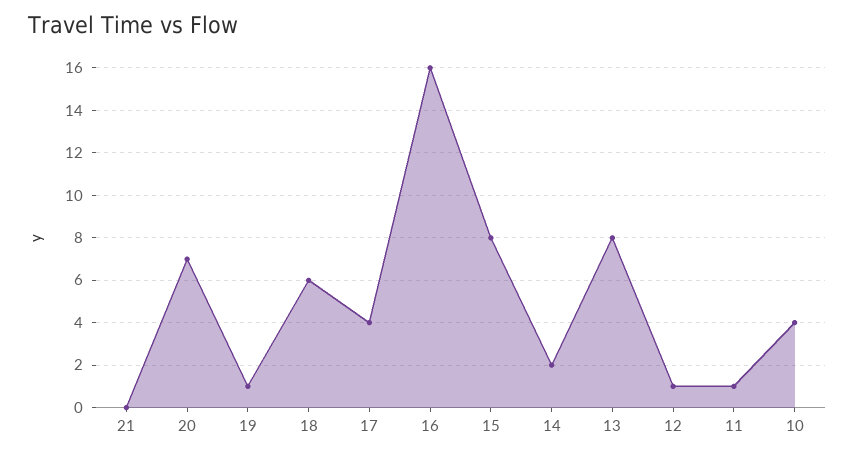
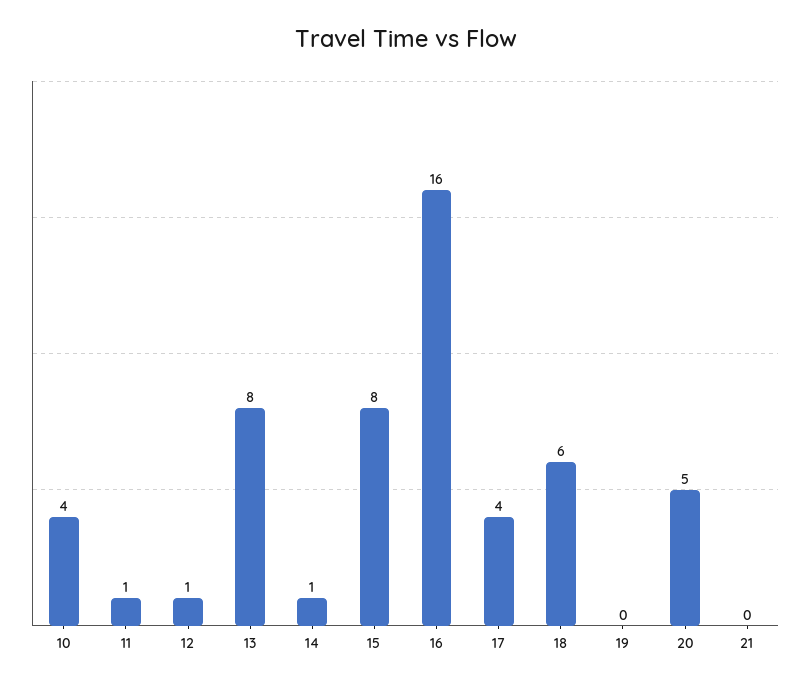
  {
    "21": 0,
-   "20": 7,
+   "20": 5,
-   "19": 1,
+   "19": 0,
    "18": 6,
    "17": 4,
    "16": 16,
    "15": 8,
-   "14": 2,
+   "14": 1,
    "13": 8,
    "12": 1,
    "11": 1,
    "10": 4
  }

